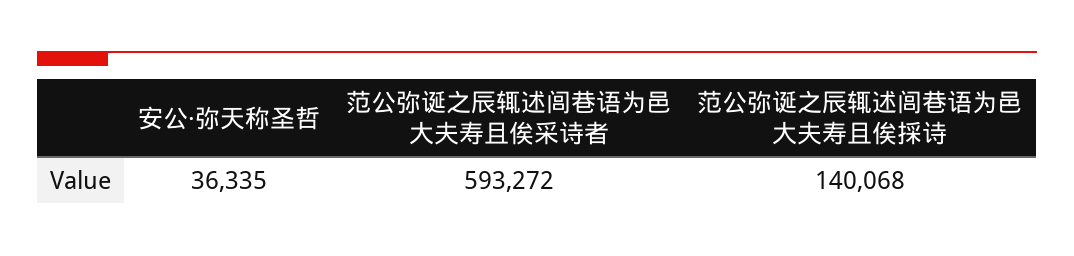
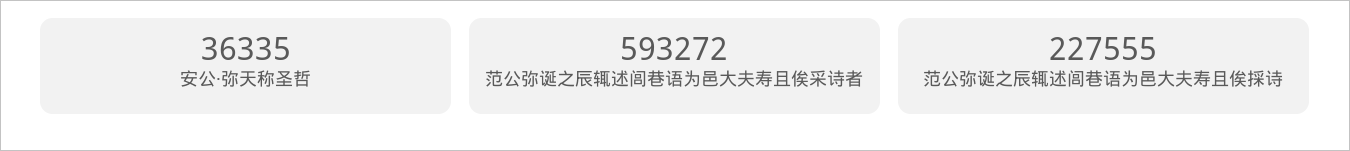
  {
    "安公·弥天称圣哲": 36335,
    "范公弥诞之辰辄述闾巷语为邑大夫寿且俟采诗者": 593272,
-   "范公弥诞之辰辄述闾巷语为邑大夫寿且俟採诗": 140068
+   "范公弥诞之辰辄述闾巷语为邑大夫寿且俟採诗": 227555
  }

